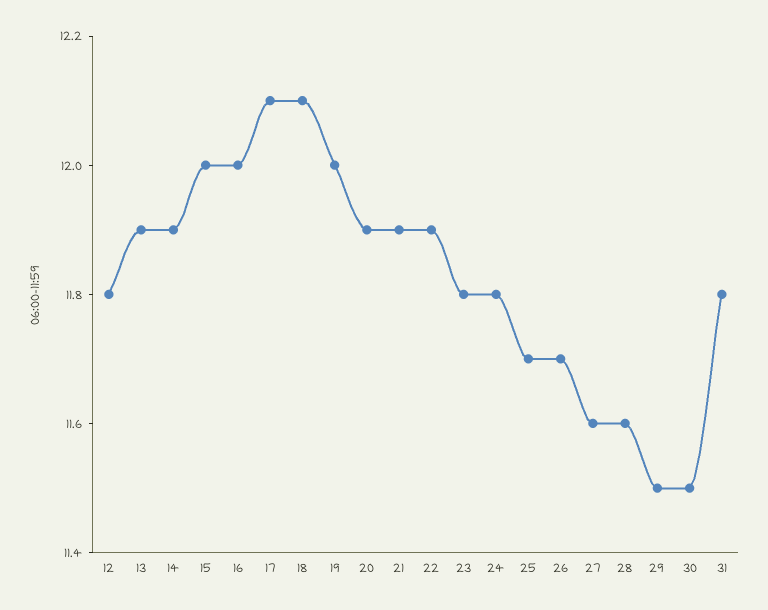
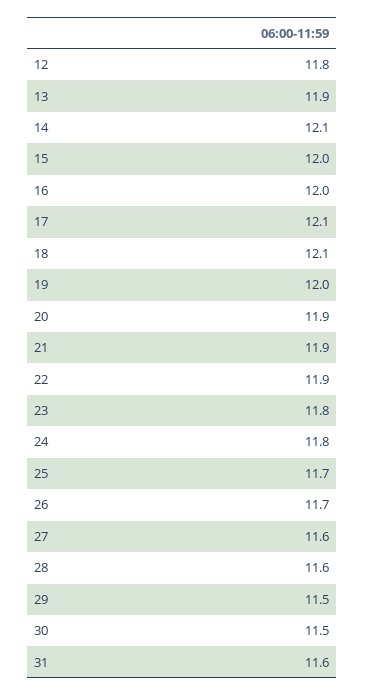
  {
    "12": 11.8,
    "13": 11.9,
-   "14": 11.9,
+   "14": 12.1,
    "15": 12,
    "16": 12,
    "17": 12.1,
    "18": 12.1,
    "19": 12,
    "20": 11.9,
    "21": 11.9,
    "22": 11.9,
    "23": 11.8,
    "24": 11.8,
    "25": 11.7,
    "26": 11.7,
    "27": 11.6,
    "28": 11.6,
    "29": 11.5,
    "30": 11.5,
-   "31": 11.8
+   "31": 11.6
  }

